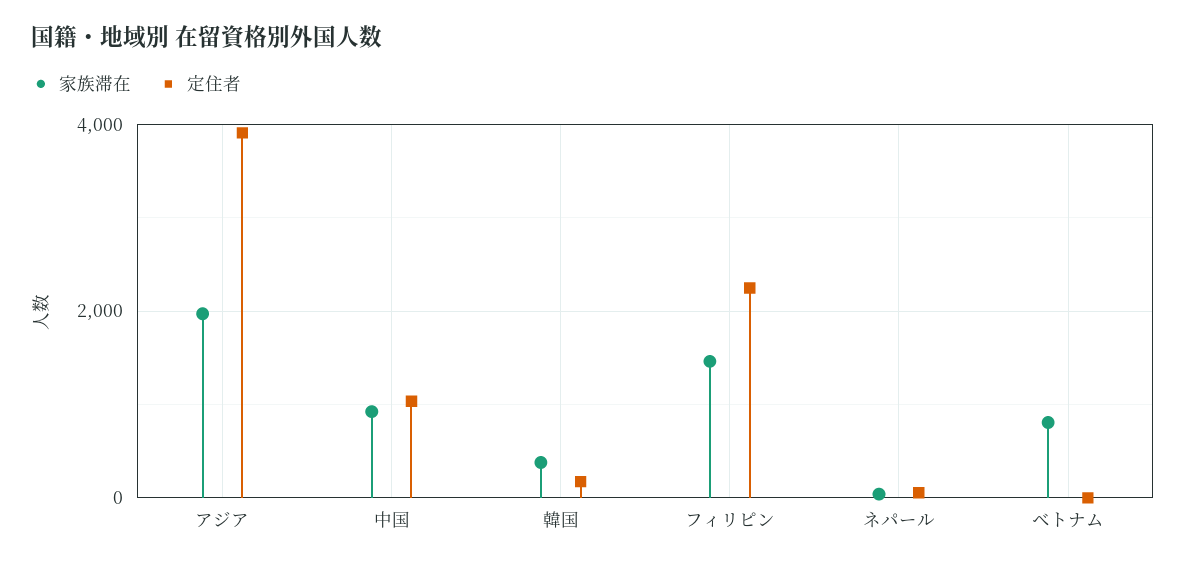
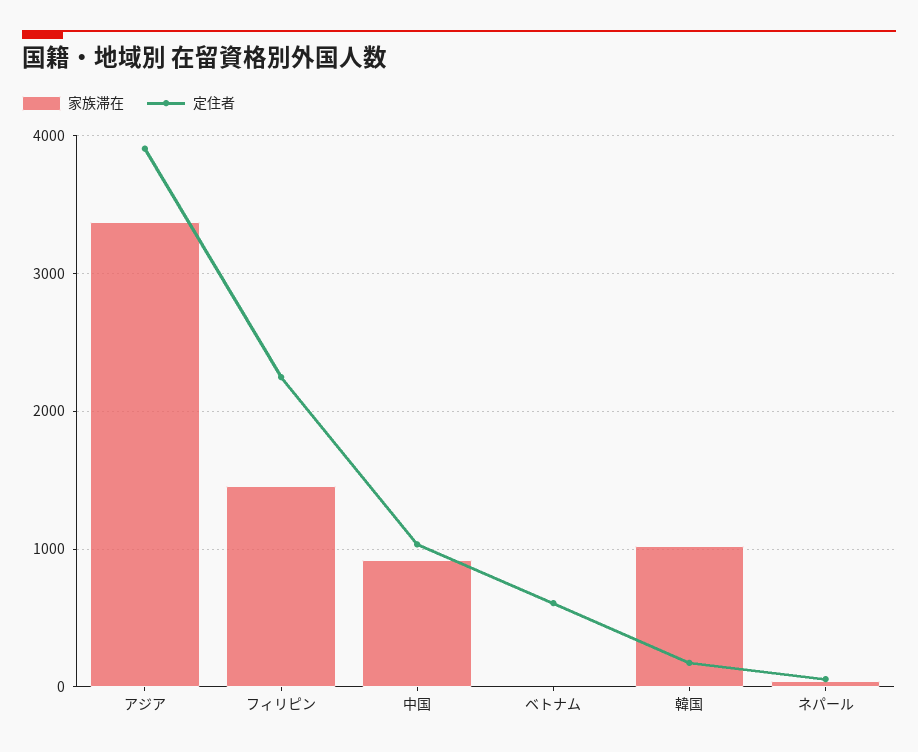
  {
    "家族滞在": {
-     "アジア": 2000,
+     "アジア": 3400,
      "中国": 900,
-     "韓国": 400,
+     "韓国": 1000,
      "フィリピン": 1500,
      "ネパール": 0,
-     "ベトナム": 800
+     "ベトナム": 0
    },
    "定住者": {
      "アジア": 3900,
      "中国": 1000,
      "韓国": 200,
      "フィリピン": 2200,
      "ネパール": 100,
-     "ベトナム": 0
+     "ベトナム": 600
    }
  }

